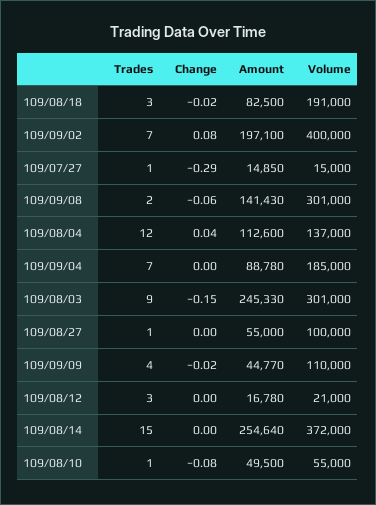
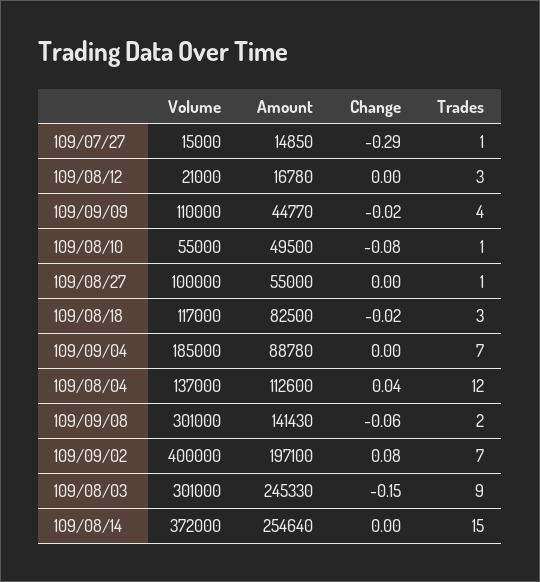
  {
    "Trades": {
      "109/08/18": 3,
      "109/09/02": 7,
      "109/07/27": 1,
      "109/09/08": 2,
      "109/08/04": 12,
      "109/09/04": 7,
      "109/08/03": 9,
      "109/08/27": 1,
      "109/09/09": 4,
      "109/08/12": 3,
      "109/08/14": 15,
      "109/08/10": 1
    },
    "Change": {
      "109/08/18": -0.02,
      "109/09/02": 0.08,
      "109/07/27": -0.29,
      "109/09/08": -0.06,
      "109/08/04": 0.04,
      "109/09/04": 0,
      "109/08/03": -0.15,
      "109/08/27": 0,
      "109/09/09": -0.02,
      "109/08/12": 0,
      "109/08/14": 0,
      "109/08/10": -0.08
    },
    "Amount": {
      "109/08/18": 82500,
      "109/09/02": 197100,
      "109/07/27": 14850,
      "109/09/08": 141430,
      "109/08/04": 112600,
      "109/09/04": 88780,
      "109/08/03": 245330,
      "109/08/27": 55000,
      "109/09/09": 44770,
      "109/08/12": 16780,
      "109/08/14": 254640,
      "109/08/10": 49500
    },
    "Volume": {
-     "109/08/18": 191000,
+     "109/08/18": 117000,
      "109/09/02": 400000,
      "109/07/27": 15000,
      "109/09/08": 301000,
      "109/08/04": 137000,
      "109/09/04": 185000,
      "109/08/03": 301000,
      "109/08/27": 100000,
      "109/09/09": 110000,
      "109/08/12": 21000,
      "109/08/14": 372000,
      "109/08/10": 55000
    }
  }

